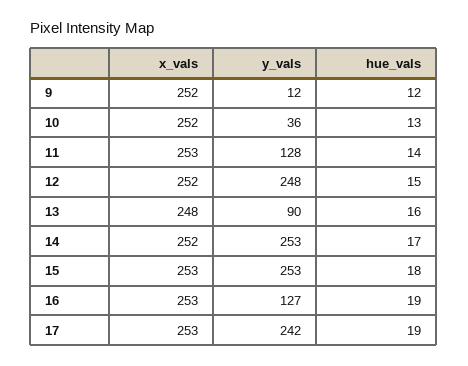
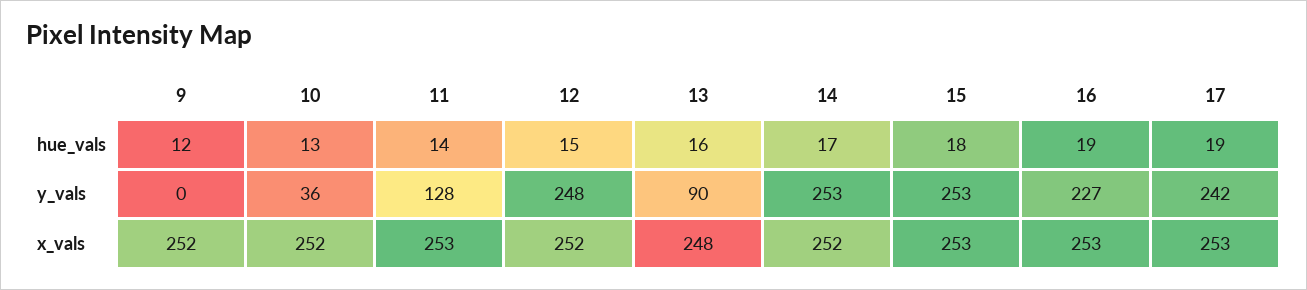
  {
    "x_vals": {
      "9": 252,
      "10": 252,
      "11": 253,
      "12": 252,
      "13": 248,
      "14": 252,
      "15": 253,
      "16": 253,
      "17": 253
    },
    "y_vals": {
-     "9": 12,
+     "9": 0,
      "10": 36,
      "11": 128,
      "12": 248,
      "13": 90,
      "14": 253,
      "15": 253,
-     "16": 127,
+     "16": 227,
      "17": 242
    },
    "hue_vals": {
      "9": 12,
      "10": 13,
      "11": 14,
      "12": 15,
      "13": 16,
      "14": 17,
      "15": 18,
      "16": 19,
      "17": 19
    }
  }

